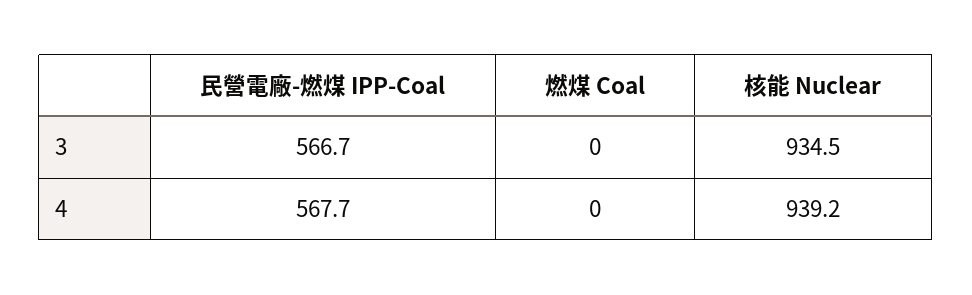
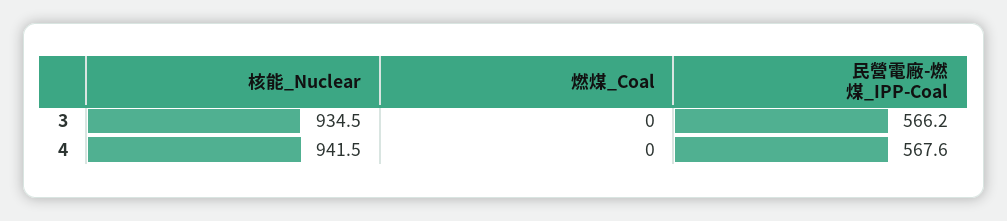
  {
    "民營電廠-燃煤 IPP-Coal": {
-     "3": 566.7,
+     "3": 566.2,
-     "4": 567.7
+     "4": 567.6
    },
    "燃煤 Coal": {
      "3": 0,
      "4": 0
    },
    "核能 Nuclear": {
      "3": 934.5,
-     "4": 939.2
+     "4": 941.5
    }
  }

